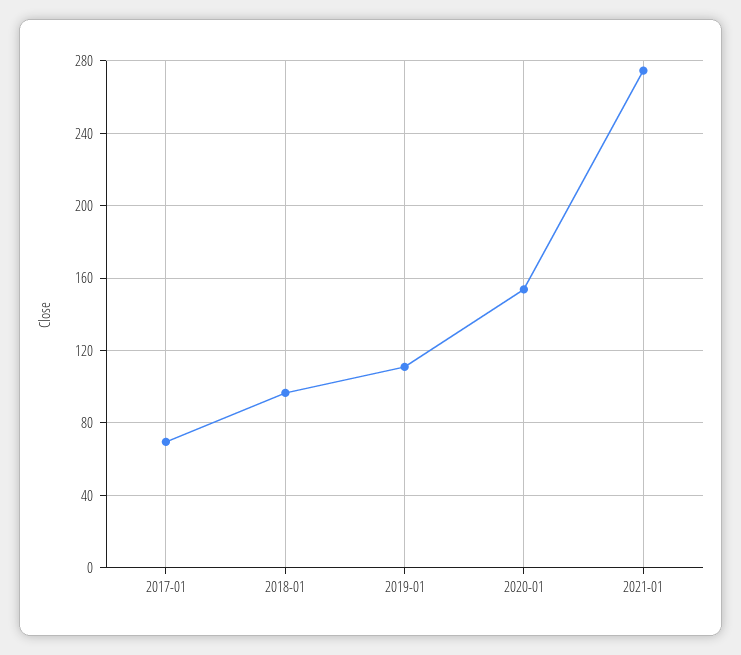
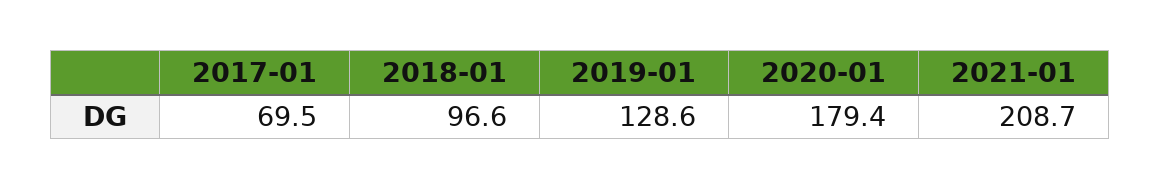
  {
    "2017-01": 69.5,
    "2018-01": 96.6,
-   "2019-01": 110,
+   "2019-01": 128.6,
-   "2020-01": 155,
+   "2020-01": 179.4,
-   "2021-01": 275
+   "2021-01": 208.7
  }

